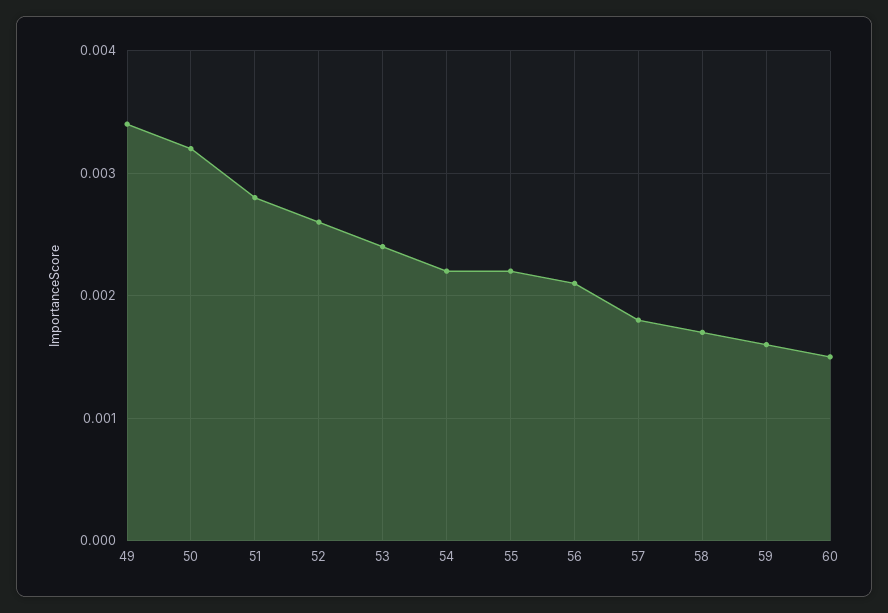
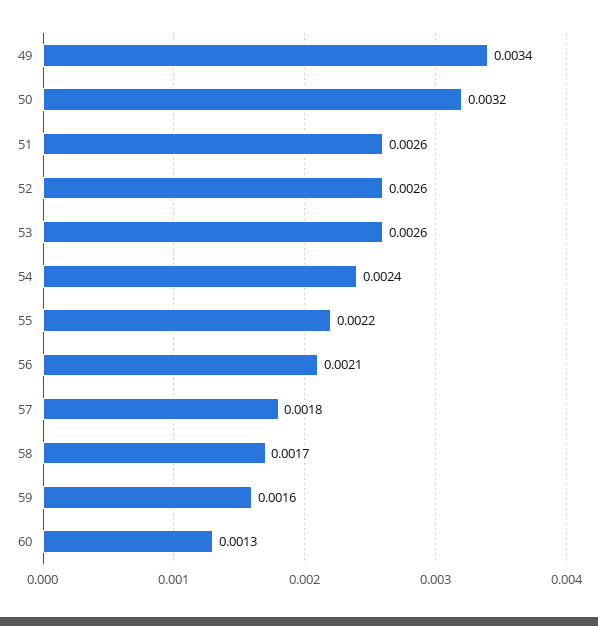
  {
    "49": 0.0034,
    "50": 0.0032,
-   "51": 0.0028,
+   "51": 0.0026,
    "52": 0.0026,
-   "53": 0.0024,
+   "53": 0.0026,
-   "54": 0.0022,
+   "54": 0.0024,
    "55": 0.0022,
    "56": 0.0021,
    "57": 0.0018,
    "58": 0.0017,
    "59": 0.0016,
-   "60": 0.0015
+   "60": 0.0013
  }

